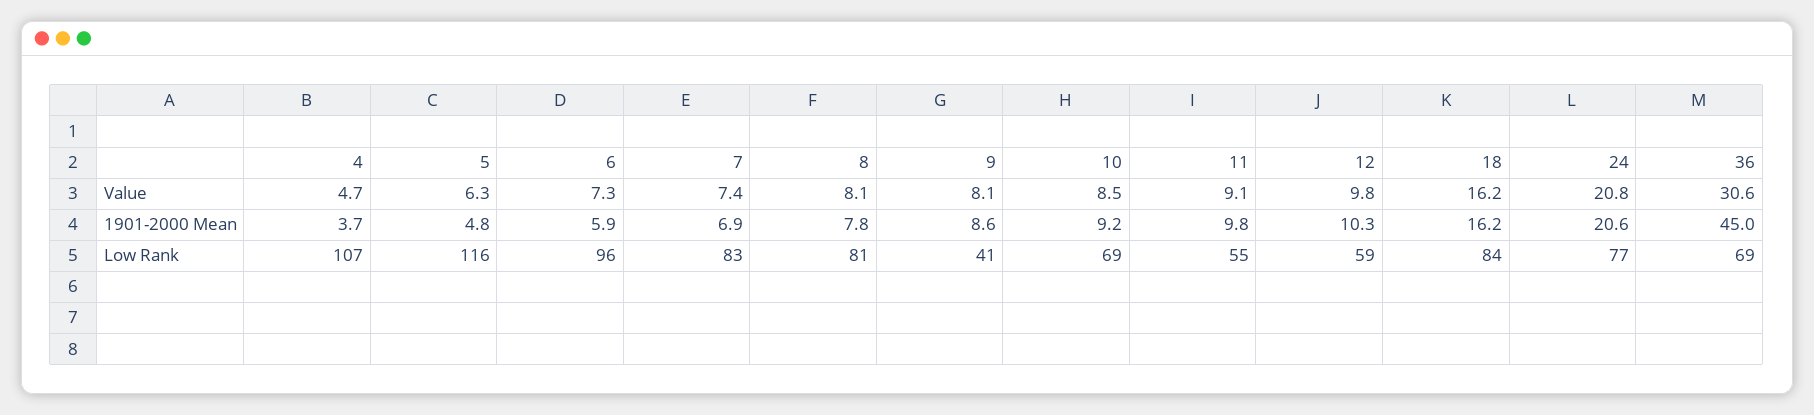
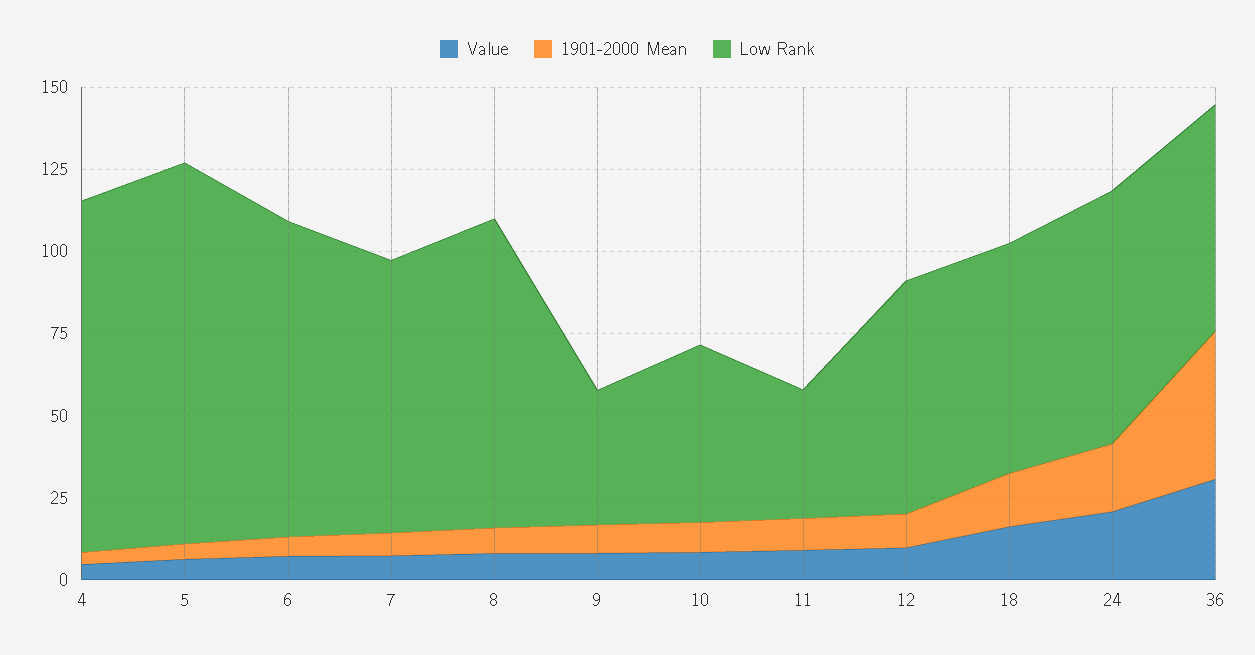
  {
    "Value": {
      "4": 4.7,
      "5": 6.3,
      "6": 7.3,
      "7": 7.4,
      "8": 8.1,
      "9": 8.1,
      "10": 8.5,
      "11": 9.1,
      "12": 9.8,
      "18": 16.2,
      "24": 20.8,
      "36": 30.6
    },
    "1901-2000 Mean": {
      "4": 3.7,
      "5": 4.8,
      "6": 5.9,
      "7": 6.9,
      "8": 7.8,
      "9": 8.6,
      "10": 9.2,
      "11": 9.8,
      "12": 10.3,
      "18": 16.2,
      "24": 20.6,
      "36": 45
    },
    "Low Rank": {
      "4": 107,
      "5": 116,
      "6": 96,
      "7": 83,
-     "8": 81,
+     "8": 95,
      "9": 41,
-     "10": 69,
+     "10": 55,
-     "11": 55,
+     "11": 40,
-     "12": 59,
+     "12": 70,
-     "18": 84,
+     "18": 70,
      "24": 77,
      "36": 69
    }
  }

